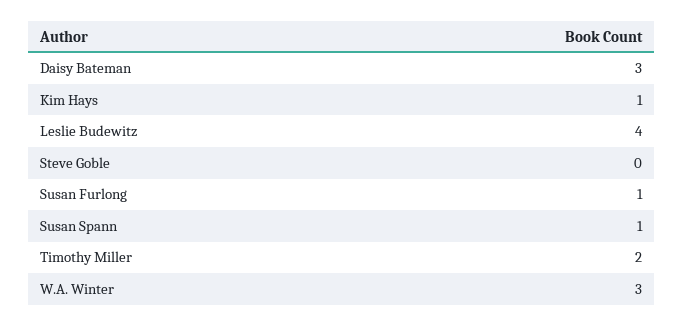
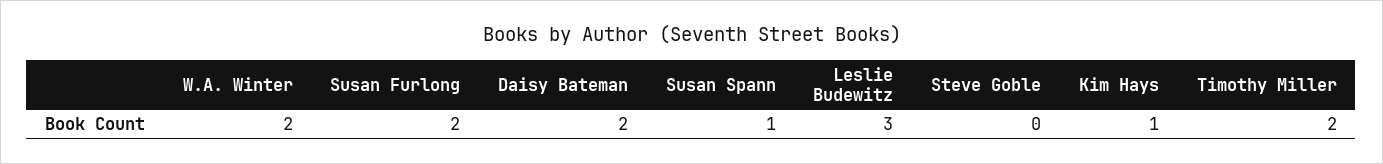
  {
-   "Daisy Bateman": 3,
+   "Daisy Bateman": 2,
    "Kim Hays": 1,
-   "Leslie Budewitz": 4,
+   "Leslie Budewitz": 3,
    "Steve Goble": 0,
-   "Susan Furlong": 1,
+   "Susan Furlong": 2,
    "Susan Spann": 1,
    "Timothy Miller": 2,
-   "W.A. Winter": 3
+   "W.A. Winter": 2
  }

